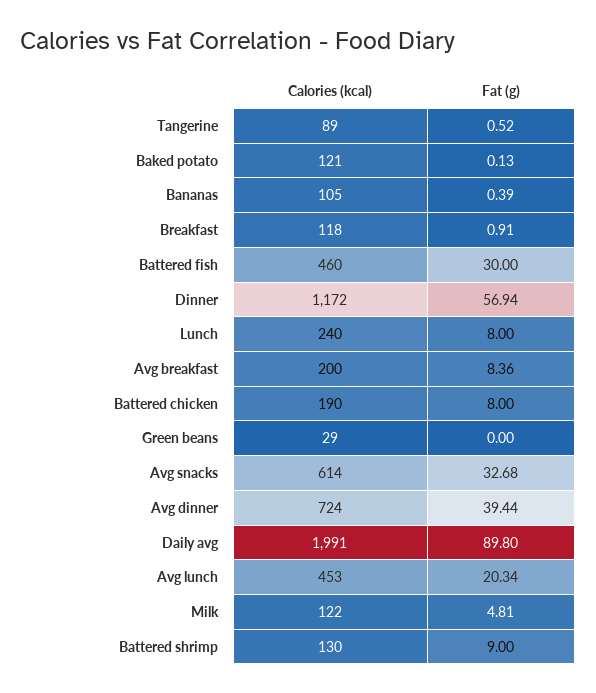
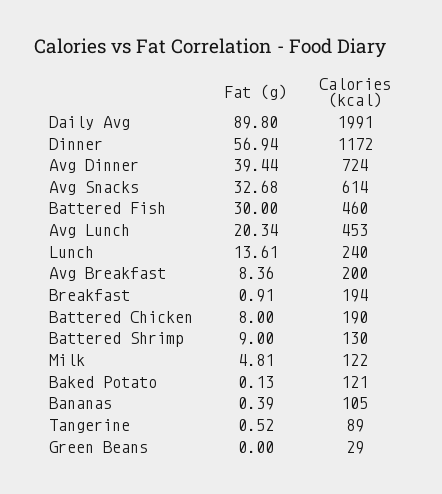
  {
    "Calories (kcal)": {
      "Tangerine": 89,
      "Baked potato": 121,
      "Bananas": 105,
-     "Breakfast": 118,
+     "Breakfast": 194,
      "Battered fish": 460,
      "Dinner": 1172,
      "Lunch": 240,
      "Avg breakfast": 200,
      "Battered chicken": 190,
      "Green beans": 29,
      "Avg snacks": 614,
      "Avg dinner": 724,
      "Daily avg": 1991,
      "Avg lunch": 453,
      "Milk": 122,
      "Battered shrimp": 130
    },
    "Fat (g)": {
      "Tangerine": 0.52,
      "Baked potato": 0.13,
      "Bananas": 0.39,
      "Breakfast": 0.91,
      "Battered fish": 30,
      "Dinner": 56.94,
-     "Lunch": 8,
+     "Lunch": 13.61,
      "Avg breakfast": 8.36,
      "Battered chicken": 8,
      "Green beans": 0,
      "Avg snacks": 32.68,
      "Avg dinner": 39.44,
      "Daily avg": 89.8,
      "Avg lunch": 20.34,
      "Milk": 4.81,
      "Battered shrimp": 9
    }
  }

